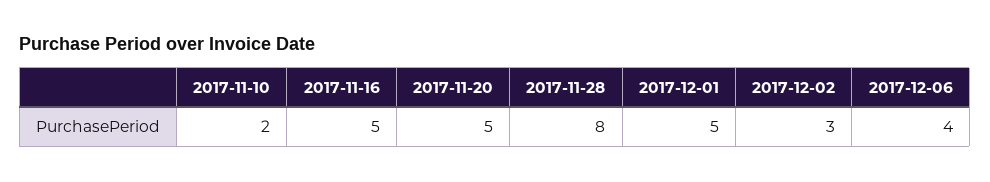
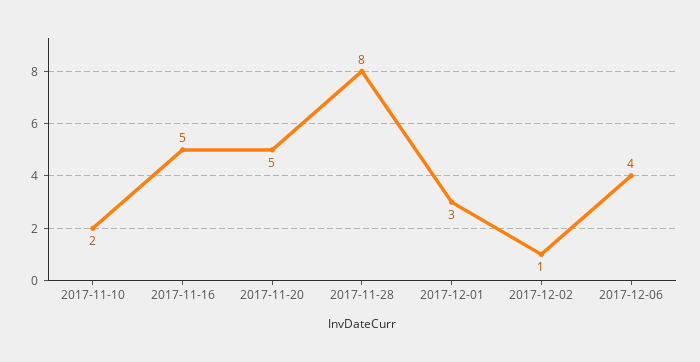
  {
    "2017-11-10": 2,
    "2017-11-16": 5,
    "2017-11-20": 5,
    "2017-11-28": 8,
-   "2017-12-01": 5,
+   "2017-12-01": 3,
-   "2017-12-02": 3,
+   "2017-12-02": 1,
    "2017-12-06": 4
  }

